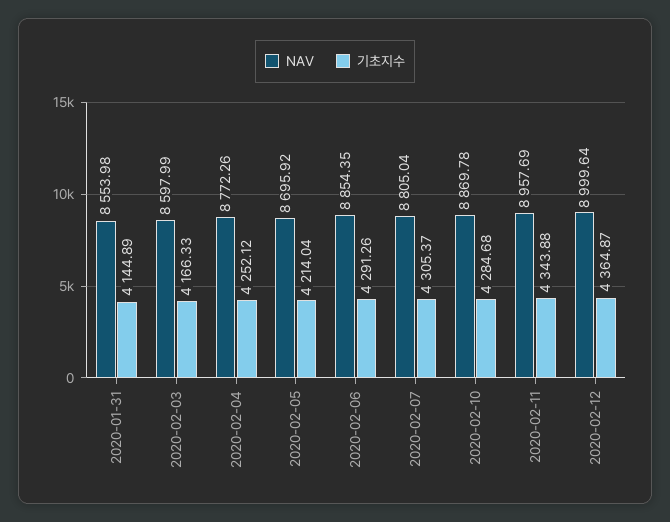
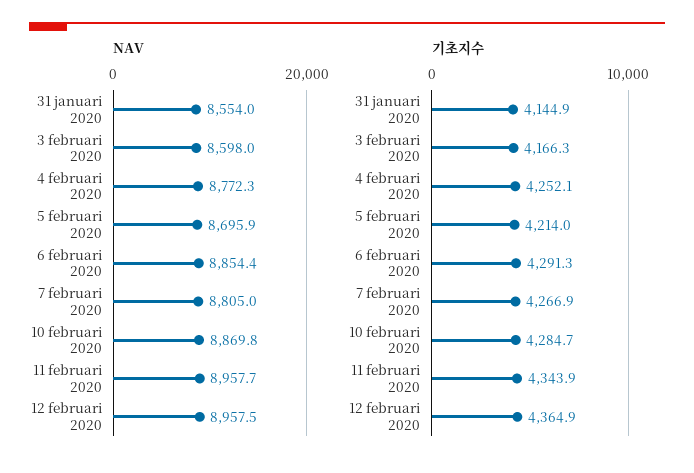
  {
    "NAV": {
      "2020-01-31": 8553.98,
      "2020-02-03": 8597.99,
      "2020-02-04": 8772.26,
      "2020-02-05": 8695.92,
      "2020-02-06": 8854.35,
      "2020-02-07": 8805.04,
      "2020-02-10": 8869.78,
      "2020-02-11": 8957.69,
-     "2020-02-12": 8999.64
+     "2020-02-12": 8957.5
    },
    "기초지수": {
      "2020-01-31": 4144.89,
      "2020-02-03": 4166.33,
      "2020-02-04": 4252.12,
      "2020-02-05": 4214.04,
      "2020-02-06": 4291.26,
-     "2020-02-07": 4305.37,
+     "2020-02-07": 4266.9,
      "2020-02-10": 4284.68,
      "2020-02-11": 4343.88,
      "2020-02-12": 4364.87
    }
  }

